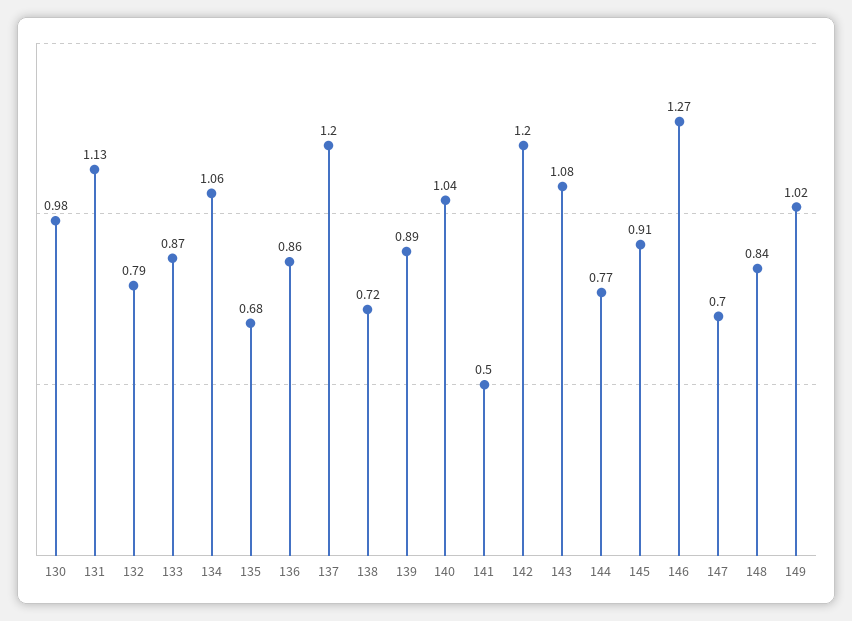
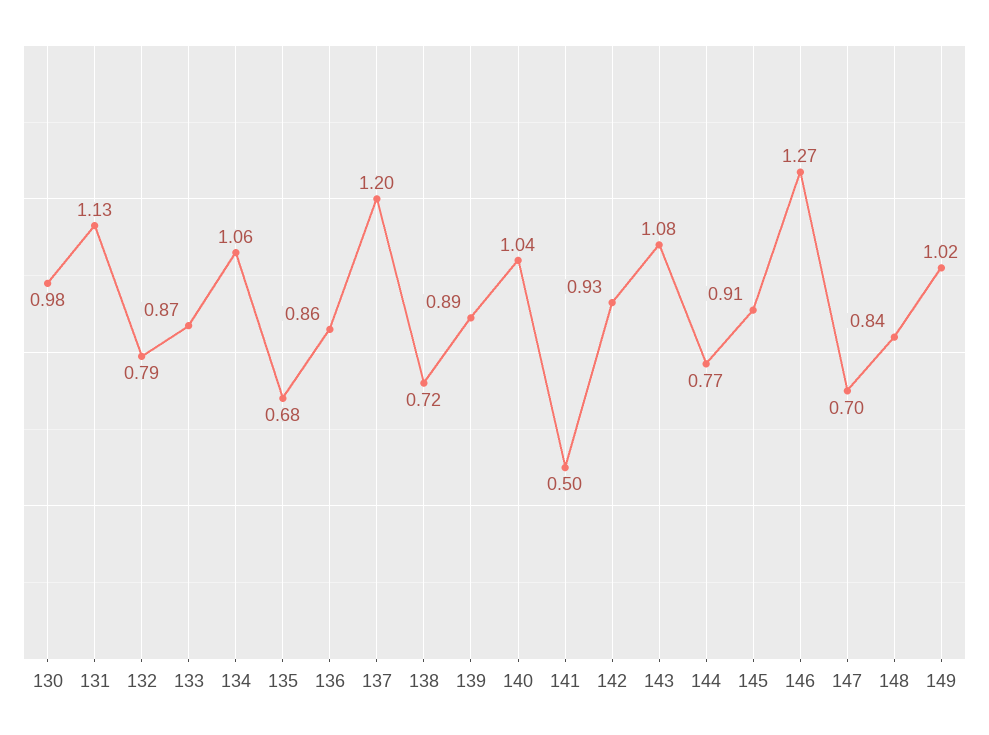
  {
    "130": 0.98,
    "131": 1.13,
    "132": 0.79,
    "133": 0.87,
    "134": 1.06,
    "135": 0.68,
    "136": 0.86,
    "137": 1.2,
    "138": 0.72,
    "139": 0.89,
    "140": 1.04,
    "141": 0.5,
-   "142": 1.2,
+   "142": 0.93,
    "143": 1.08,
    "144": 0.77,
    "145": 0.91,
    "146": 1.27,
    "147": 0.7,
    "148": 0.84,
    "149": 1.02
  }

